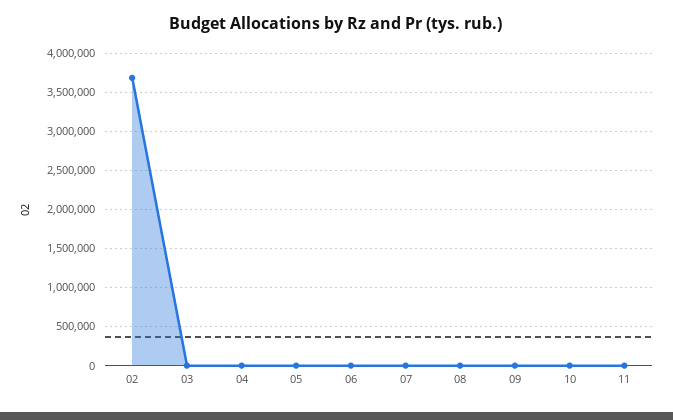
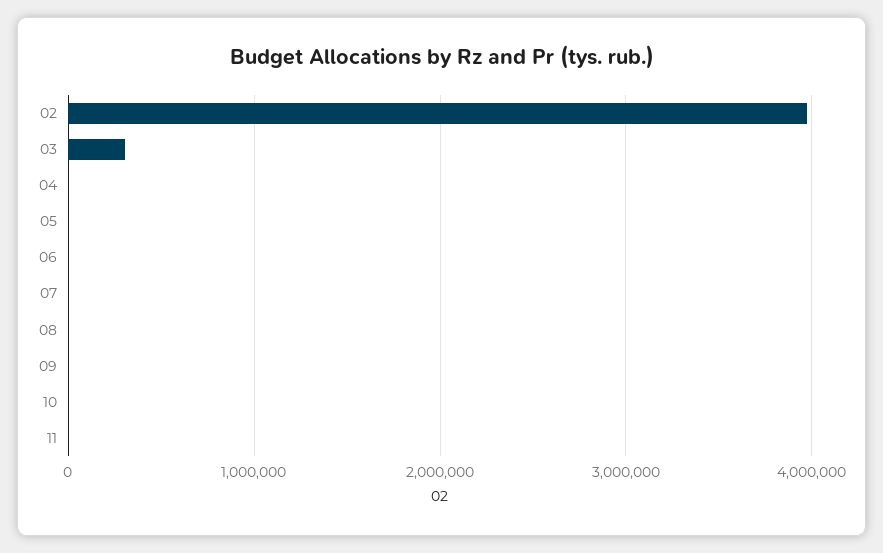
  {
-   "02": 3700000,
+   "02": 4000000,
-   "03": 0,
+   "03": 300000,
    "04": 0,
    "05": 0,
    "06": 0,
    "07": 0,
    "08": 0,
    "09": 0,
    "10": 0,
    "11": 0
  }

